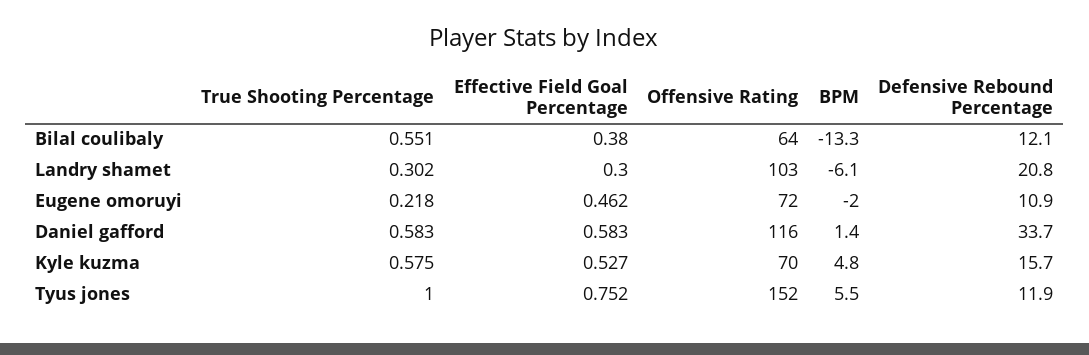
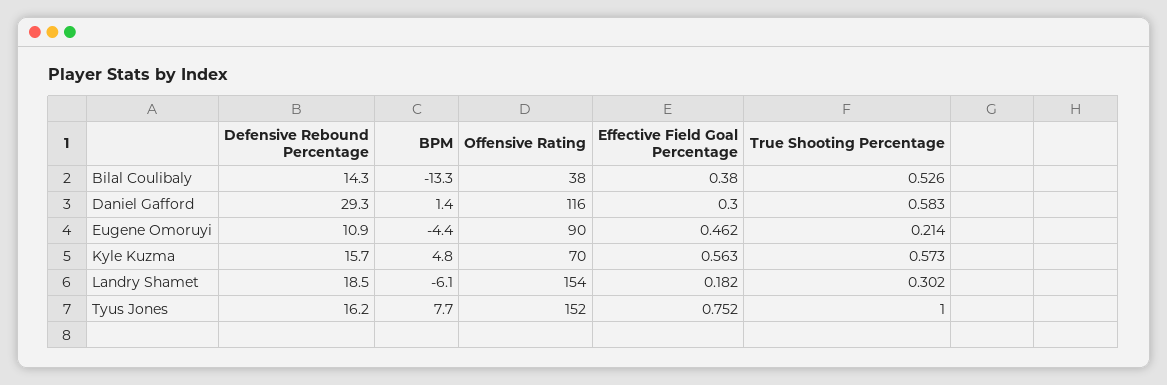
  {
    "True Shooting Percentage": {
-     "Bilal coulibaly": 0.551,
+     "Bilal coulibaly": 0.526,
      "Landry shamet": 0.302,
-     "Eugene omoruyi": 0.218,
+     "Eugene omoruyi": 0.214,
      "Daniel gafford": 0.583,
-     "Kyle kuzma": 0.575,
+     "Kyle kuzma": 0.573,
      "Tyus jones": 1
    },
    "Effective Field Goal Percentage": {
      "Bilal coulibaly": 0.38,
-     "Landry shamet": 0.3,
+     "Landry shamet": 0.182,
      "Eugene omoruyi": 0.462,
-     "Daniel gafford": 0.583,
+     "Daniel gafford": 0.3,
-     "Kyle kuzma": 0.527,
+     "Kyle kuzma": 0.563,
      "Tyus jones": 0.752
    },
    "Offensive Rating": {
-     "Bilal coulibaly": 64,
+     "Bilal coulibaly": 38,
-     "Landry shamet": 103,
+     "Landry shamet": 154,
-     "Eugene omoruyi": 72,
+     "Eugene omoruyi": 90,
      "Daniel gafford": 116,
      "Kyle kuzma": 70,
      "Tyus jones": 152
    },
    "BPM": {
      "Bilal coulibaly": -13.3,
      "Landry shamet": -6.1,
-     "Eugene omoruyi": -2,
+     "Eugene omoruyi": -4.4,
      "Daniel gafford": 1.4,
      "Kyle kuzma": 4.8,
-     "Tyus jones": 5.5
+     "Tyus jones": 7.7
    },
    "Defensive Rebound Percentage": {
-     "Bilal coulibaly": 12.1,
+     "Bilal coulibaly": 14.3,
-     "Landry shamet": 20.8,
+     "Landry shamet": 18.5,
      "Eugene omoruyi": 10.9,
-     "Daniel gafford": 33.7,
+     "Daniel gafford": 29.3,
      "Kyle kuzma": 15.7,
-     "Tyus jones": 11.9
+     "Tyus jones": 16.2
    }
  }

